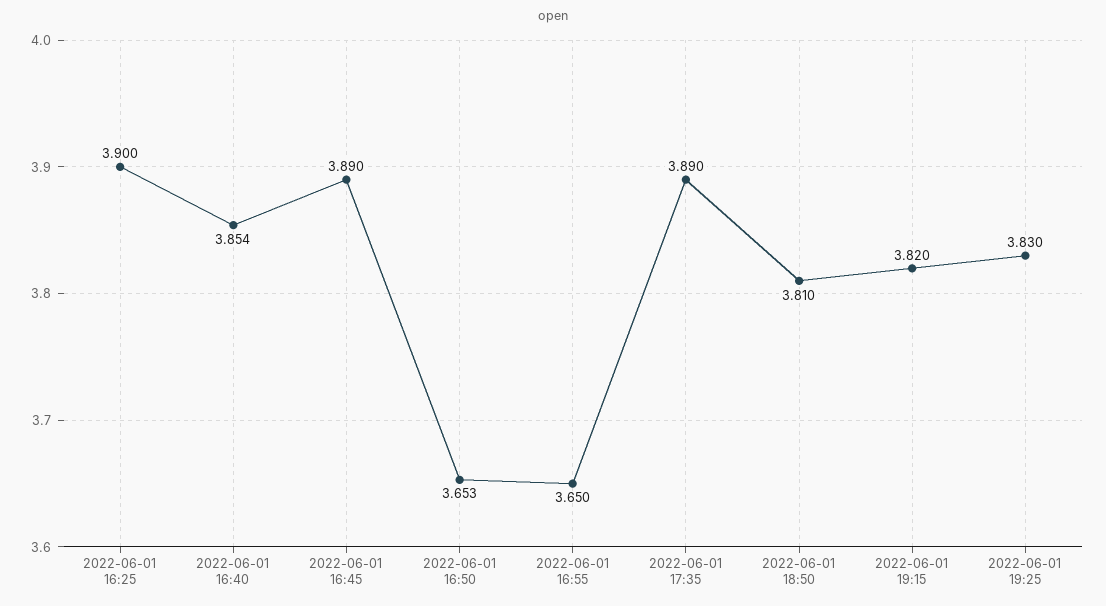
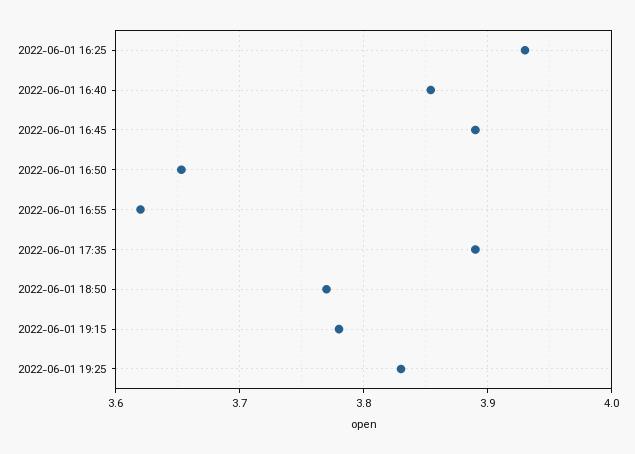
  {
-   "2022-06-01 16:25": 3.9,
+   "2022-06-01 16:25": 3.93,
    "2022-06-01 16:40": 3.854,
    "2022-06-01 16:45": 3.89,
    "2022-06-01 16:50": 3.653,
-   "2022-06-01 16:55": 3.65,
+   "2022-06-01 16:55": 3.62,
    "2022-06-01 17:35": 3.89,
-   "2022-06-01 18:50": 3.81,
+   "2022-06-01 18:50": 3.77,
-   "2022-06-01 19:15": 3.82,
+   "2022-06-01 19:15": 3.78,
    "2022-06-01 19:25": 3.83
  }

